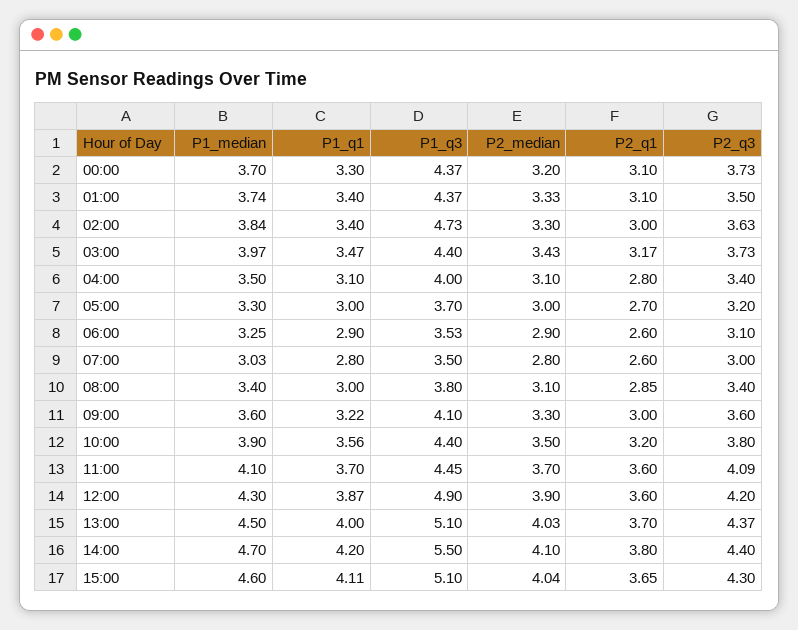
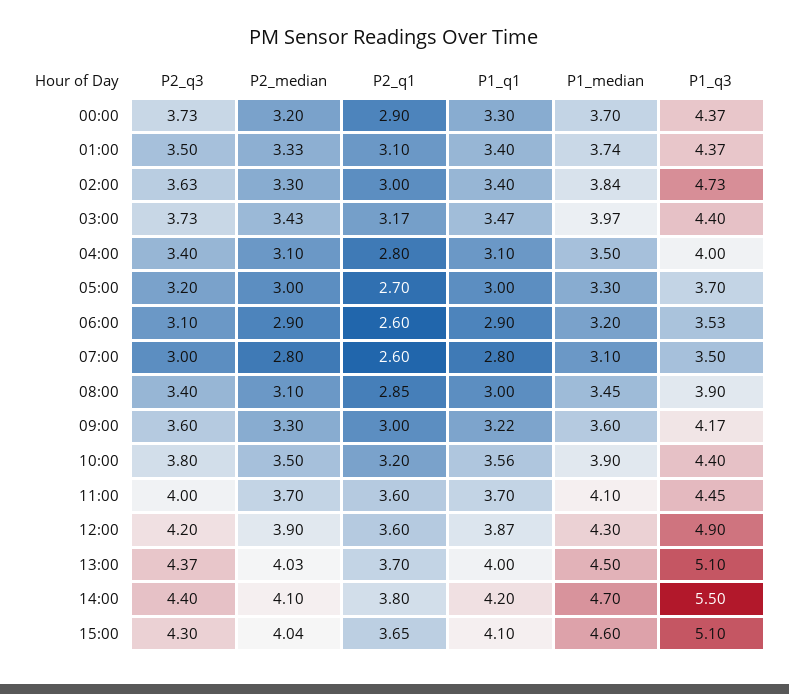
  {
    "P1_median": {
      "00:00": 3.7,
      "01:00": 3.74,
      "02:00": 3.84,
      "03:00": 3.97,
      "04:00": 3.5,
      "05:00": 3.3,
-     "06:00": 3.25,
+     "06:00": 3.2,
-     "07:00": 3.03,
+     "07:00": 3.1,
-     "08:00": 3.4,
+     "08:00": 3.45,
      "09:00": 3.6,
      "10:00": 3.9,
      "11:00": 4.1,
      "12:00": 4.3,
      "13:00": 4.5,
      "14:00": 4.7,
      "15:00": 4.6
    },
    "P1_q1": {
      "00:00": 3.3,
      "01:00": 3.4,
      "02:00": 3.4,
      "03:00": 3.47,
      "04:00": 3.1,
      "05:00": 3,
      "06:00": 2.9,
      "07:00": 2.8,
      "08:00": 3,
      "09:00": 3.22,
      "10:00": 3.56,
      "11:00": 3.7,
      "12:00": 3.87,
      "13:00": 4,
      "14:00": 4.2,
-     "15:00": 4.11
+     "15:00": 4.1
    },
    "P1_q3": {
      "00:00": 4.37,
      "01:00": 4.37,
      "02:00": 4.73,
      "03:00": 4.4,
      "04:00": 4,
      "05:00": 3.7,
      "06:00": 3.53,
      "07:00": 3.5,
-     "08:00": 3.8,
+     "08:00": 3.9,
-     "09:00": 4.1,
+     "09:00": 4.17,
      "10:00": 4.4,
      "11:00": 4.45,
      "12:00": 4.9,
      "13:00": 5.1,
      "14:00": 5.5,
      "15:00": 5.1
    },
    "P2_median": {
      "00:00": 3.2,
      "01:00": 3.33,
      "02:00": 3.3,
      "03:00": 3.43,
      "04:00": 3.1,
      "05:00": 3,
      "06:00": 2.9,
      "07:00": 2.8,
      "08:00": 3.1,
      "09:00": 3.3,
      "10:00": 3.5,
      "11:00": 3.7,
      "12:00": 3.9,
      "13:00": 4.03,
      "14:00": 4.1,
      "15:00": 4.04
    },
    "P2_q1": {
-     "00:00": 3.1,
+     "00:00": 2.9,
      "01:00": 3.1,
      "02:00": 3,
      "03:00": 3.17,
      "04:00": 2.8,
      "05:00": 2.7,
      "06:00": 2.6,
      "07:00": 2.6,
      "08:00": 2.85,
      "09:00": 3,
      "10:00": 3.2,
      "11:00": 3.6,
      "12:00": 3.6,
      "13:00": 3.7,
      "14:00": 3.8,
      "15:00": 3.65
    },
    "P2_q3": {
      "00:00": 3.73,
      "01:00": 3.5,
      "02:00": 3.63,
      "03:00": 3.73,
      "04:00": 3.4,
      "05:00": 3.2,
      "06:00": 3.1,
      "07:00": 3,
      "08:00": 3.4,
      "09:00": 3.6,
      "10:00": 3.8,
-     "11:00": 4.09,
+     "11:00": 4,
      "12:00": 4.2,
      "13:00": 4.37,
      "14:00": 4.4,
      "15:00": 4.3
    }
  }

